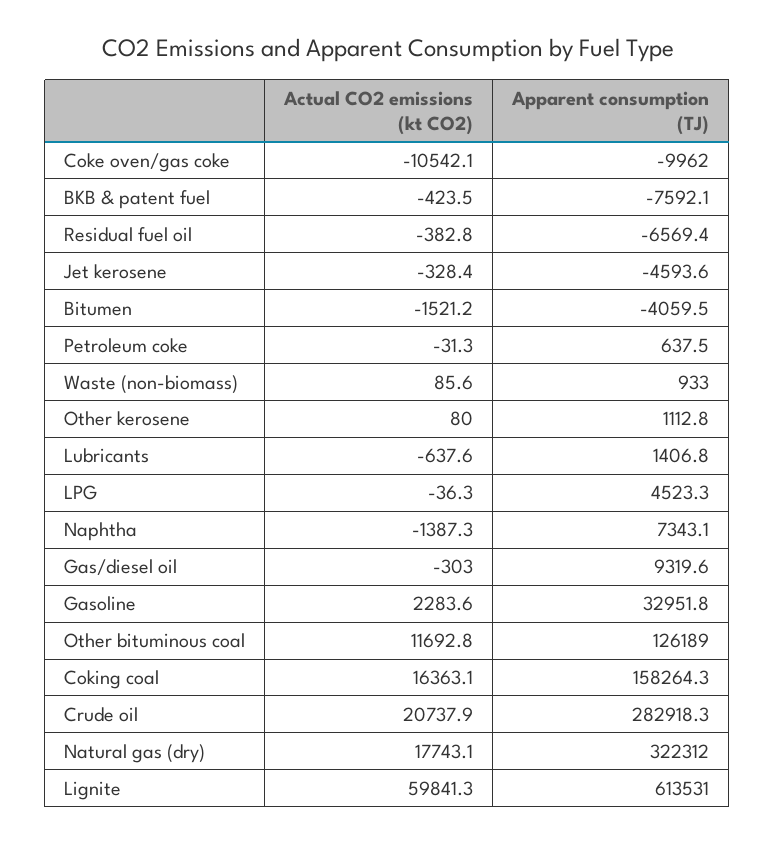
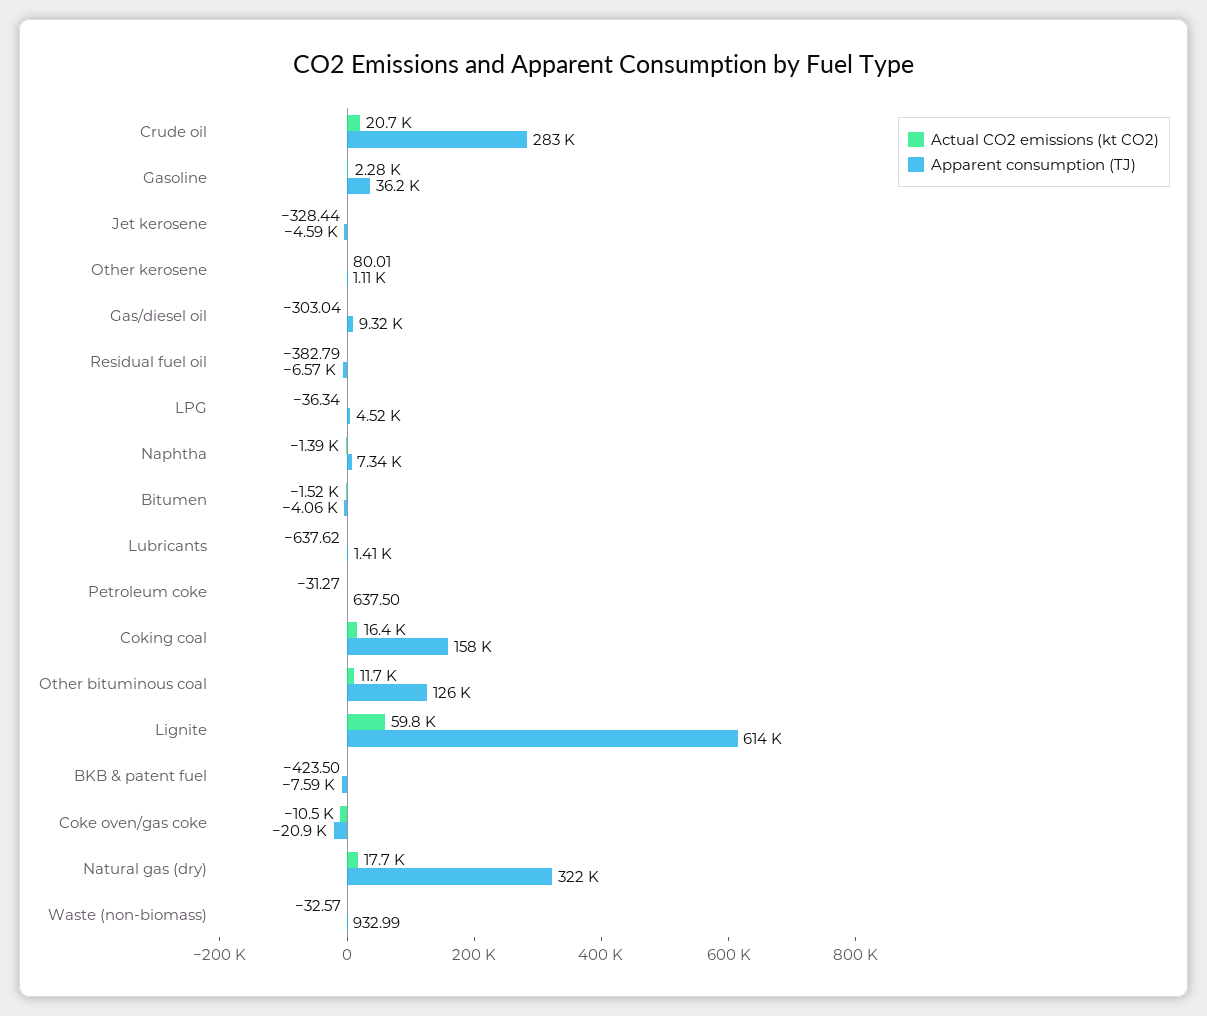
  {
    "Actual CO2 emissions (kt CO2)": {
      "Coke oven/gas coke": -10542.1,
      "BKB & patent fuel": -423.5,
      "Residual fuel oil": -382.79,
      "Jet kerosene": -328.44,
      "Bitumen": -1521.2,
      "Petroleum coke": -31.27,
-     "Waste (non-biomass)": 85.6,
+     "Waste (non-biomass)": -32.57,
      "Other kerosene": 80.01,
      "Lubricants": -637.62,
      "LPG": -36.34,
      "Naphtha": -1387.3,
      "Gas/diesel oil": -303.04,
      "Gasoline": 2283.6,
      "Other bituminous coal": 11692.8,
      "Coking coal": 16363.1,
      "Crude oil": 20737.9,
      "Natural gas (dry)": 17743.1,
      "Lignite": 59841.3
    },
    "Apparent consumption (TJ)": {
-     "Coke oven/gas coke": -9962,
+     "Coke oven/gas coke": -20900,
      "BKB & patent fuel": -7592.1,
      "Residual fuel oil": -6569.4,
      "Jet kerosene": -4593.6,
      "Bitumen": -4059.5,
      "Petroleum coke": 637.5,
      "Waste (non-biomass)": 932.99,
      "Other kerosene": 1112.8,
      "Lubricants": 1406.8,
      "LPG": 4523.3,
      "Naphtha": 7343.1,
      "Gas/diesel oil": 9319.6,
-     "Gasoline": 32951.8,
+     "Gasoline": 36200,
      "Other bituminous coal": 126189,
      "Coking coal": 158264.3,
      "Crude oil": 282918.3,
      "Natural gas (dry)": 322312,
      "Lignite": 613531
    }
  }

